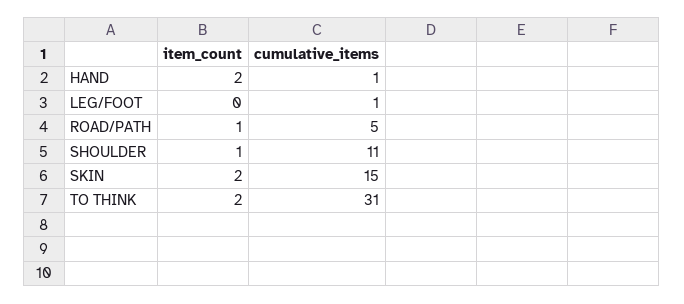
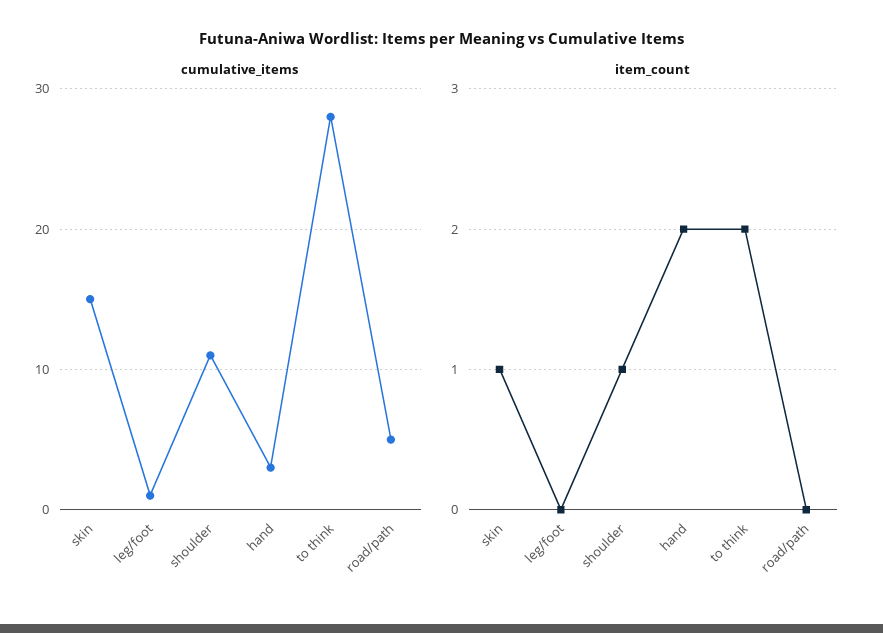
  {
    "item_count": {
      "HAND": 2,
      "LEG/FOOT": 0,
-     "ROAD/PATH": 1,
+     "ROAD/PATH": 0,
      "SHOULDER": 1,
-     "SKIN": 2,
+     "SKIN": 1,
      "TO THINK": 2
    },
    "cumulative_items": {
-     "HAND": 1,
+     "HAND": 3,
      "LEG/FOOT": 1,
      "ROAD/PATH": 5,
      "SHOULDER": 11,
      "SKIN": 15,
-     "TO THINK": 31
+     "TO THINK": 28
    }
  }

